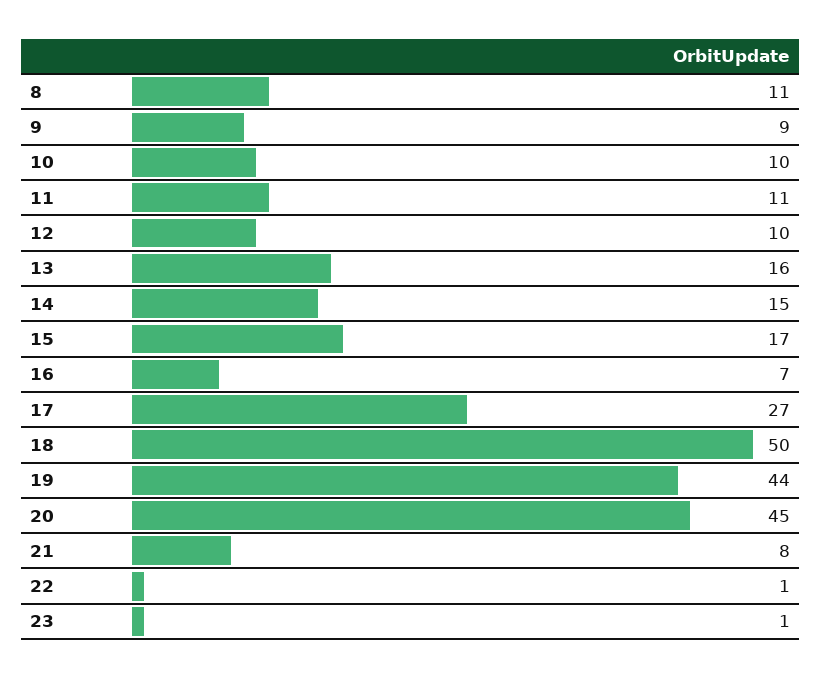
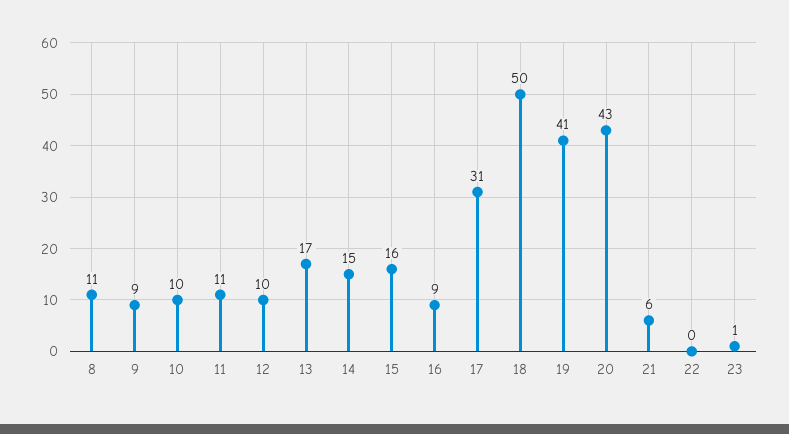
  {
    "8": 11,
    "9": 9,
    "10": 10,
    "11": 11,
    "12": 10,
-   "13": 16,
+   "13": 17,
    "14": 15,
-   "15": 17,
+   "15": 16,
-   "16": 7,
+   "16": 9,
-   "17": 27,
+   "17": 31,
    "18": 50,
-   "19": 44,
+   "19": 41,
-   "20": 45,
+   "20": 43,
-   "21": 8,
+   "21": 6,
-   "22": 1,
+   "22": 0,
    "23": 1
  }

